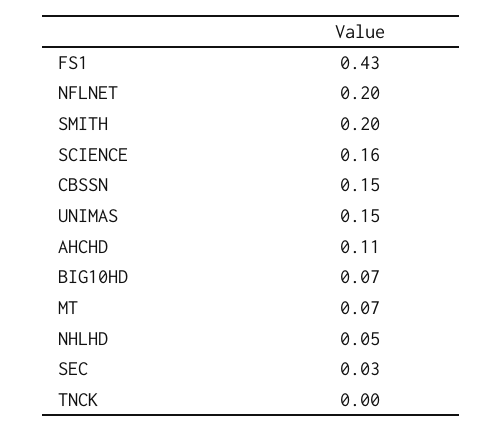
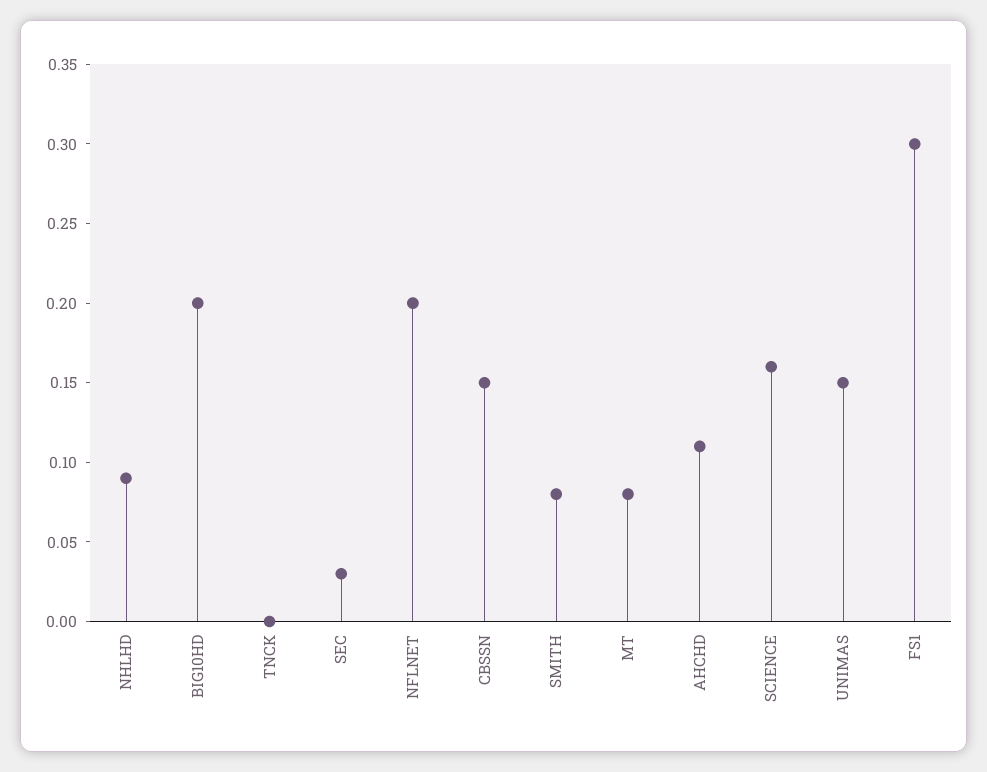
  {
-   "FS1": 0.43,
+   "FS1": 0.3,
    "NFLNET": 0.2,
-   "SMITH": 0.2,
+   "SMITH": 0.08,
    "SCIENCE": 0.16,
    "CBSSN": 0.15,
    "UNIMAS": 0.15,
    "AHCHD": 0.11,
-   "BIG10HD": 0.07,
+   "BIG10HD": 0.2,
-   "MT": 0.07,
+   "MT": 0.08,
-   "NHLHD": 0.05,
+   "NHLHD": 0.09,
    "SEC": 0.03,
    "TNCK": 0
  }

